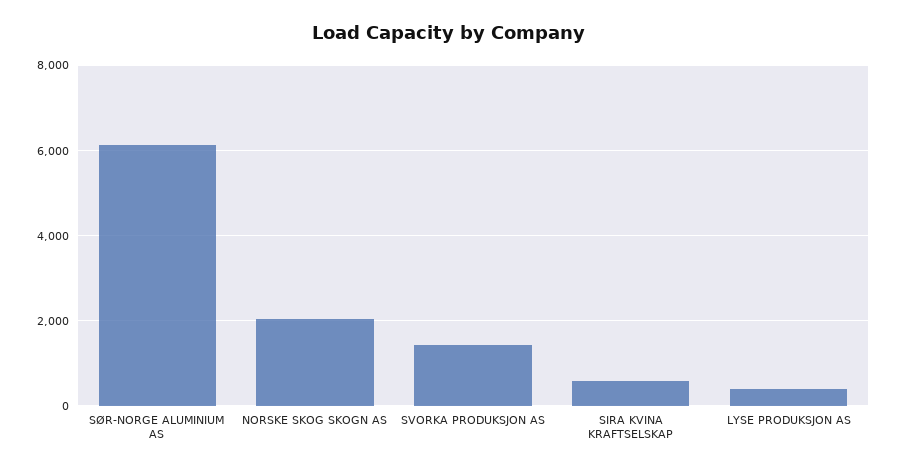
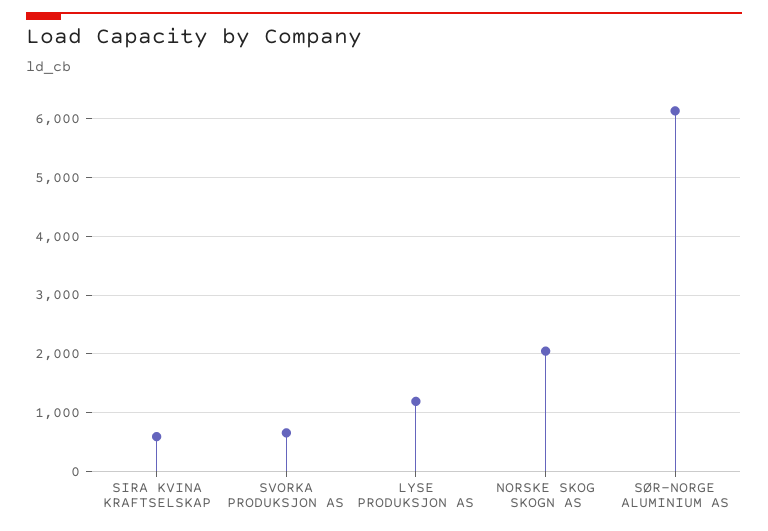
  {
    "SØR-NORGE ALUMINIUM AS": 6200,
    "NORSKE SKOG SKOGN AS": 2000,
-   "SVORKA PRODUKSJON AS": 1400,
+   "SVORKA PRODUKSJON AS": 600,
    "SIRA KVINA KRAFTSELSKAP": 600,
-   "LYSE PRODUKSJON AS": 400
+   "LYSE PRODUKSJON AS": 1200
  }

